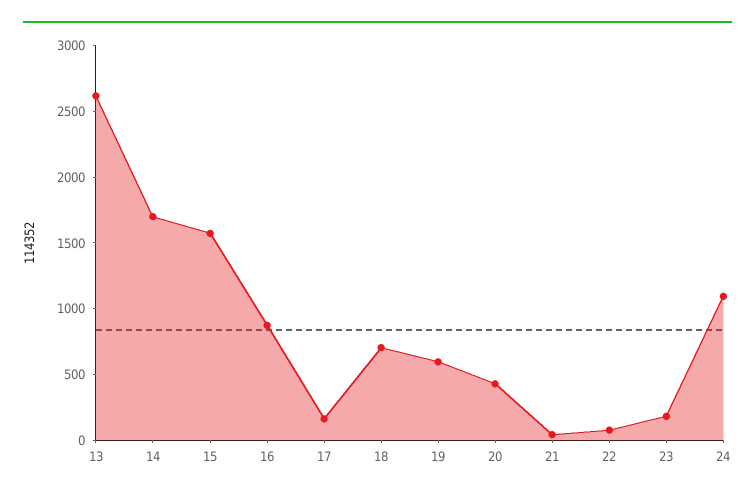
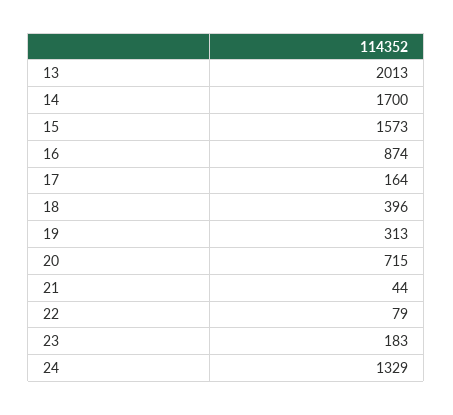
  {
-   "13": 2600,
+   "13": 2013,
    "14": 1700,
    "15": 1573,
    "16": 874,
    "17": 164,
-   "18": 700,
+   "18": 396,
-   "19": 600,
+   "19": 313,
-   "20": 400,
+   "20": 715,
    "21": 44,
    "22": 79,
    "23": 183,
-   "24": 1100
+   "24": 1329
  }

